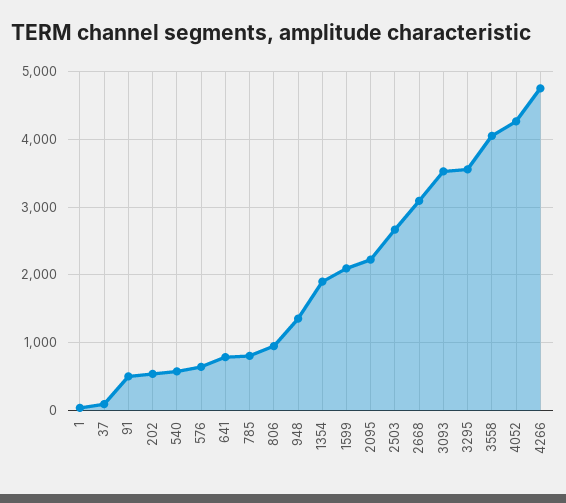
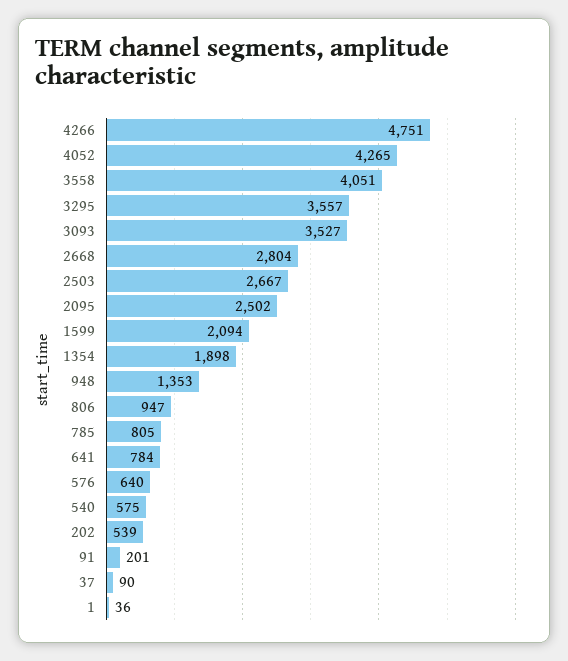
  {
    "1": 36,
    "37": 90,
-   "91": 500,
+   "91": 201,
    "202": 539,
    "540": 575,
    "576": 640,
    "641": 784,
    "785": 805,
    "806": 947,
    "948": 1353,
    "1354": 1898,
    "1599": 2094,
-   "2095": 2200,
+   "2095": 2502,
    "2503": 2667,
-   "2668": 3100,
+   "2668": 2804,
    "3093": 3527,
    "3295": 3557,
    "3558": 4051,
    "4052": 4265,
    "4266": 4751
  }

